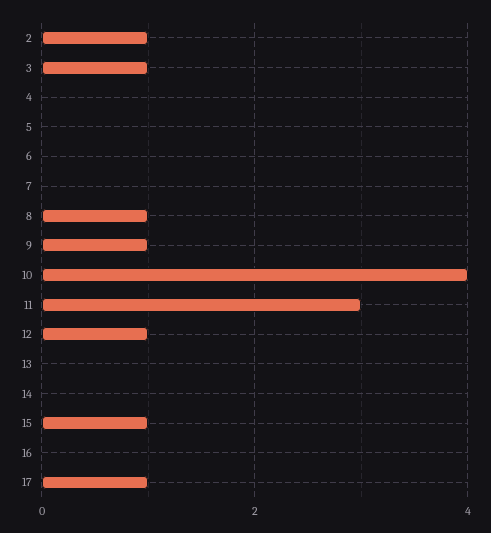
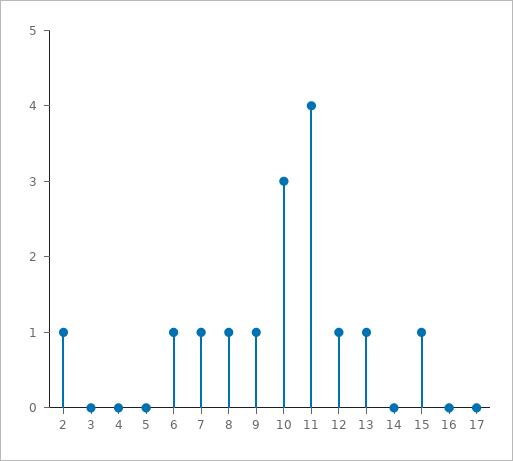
  {
    "2": 1,
-   "3": 1,
+   "3": 0,
    "4": 0,
    "5": 0,
-   "6": 0,
+   "6": 1,
-   "7": 0,
+   "7": 1,
    "8": 1,
    "9": 1,
-   "10": 4,
+   "10": 3,
-   "11": 3,
+   "11": 4,
    "12": 1,
-   "13": 0,
+   "13": 1,
    "14": 0,
    "15": 1,
    "16": 0,
-   "17": 1
+   "17": 0
  }

